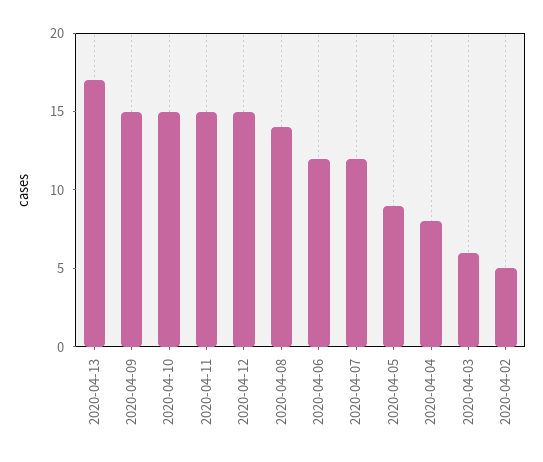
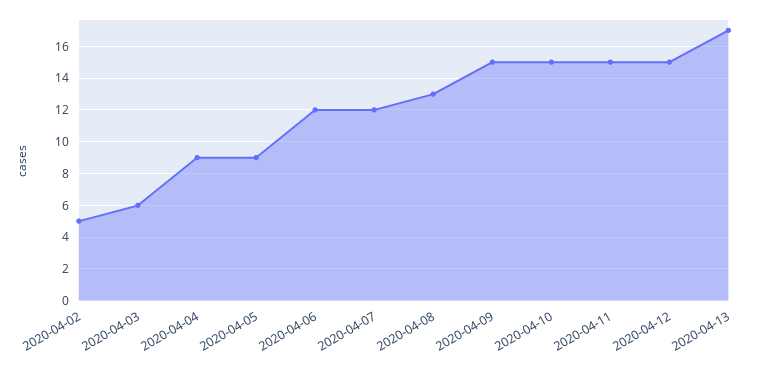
  {
    "2020-04-13": 17,
    "2020-04-09": 15,
    "2020-04-10": 15,
    "2020-04-11": 15,
    "2020-04-12": 15,
-   "2020-04-08": 14,
+   "2020-04-08": 13,
    "2020-04-06": 12,
    "2020-04-07": 12,
    "2020-04-05": 9,
-   "2020-04-04": 8,
+   "2020-04-04": 9,
    "2020-04-03": 6,
    "2020-04-02": 5
  }

